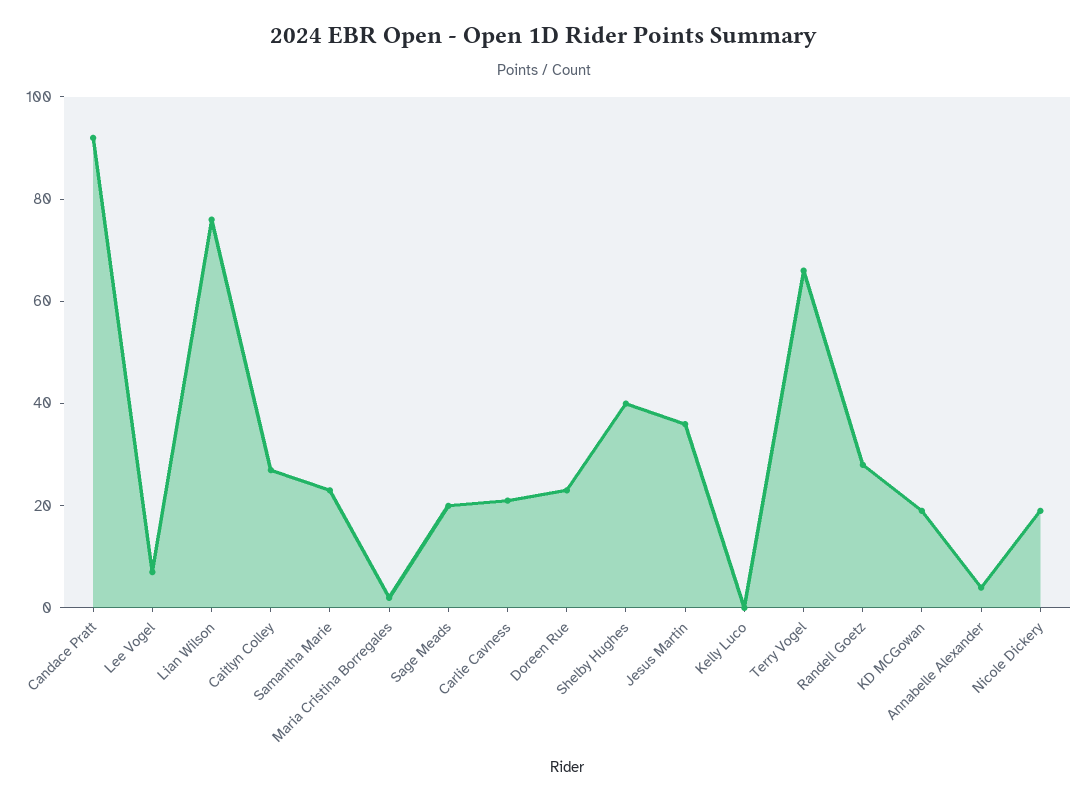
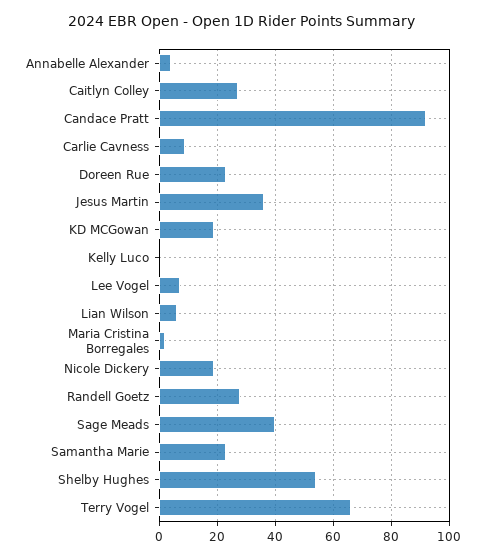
  {
    "Candace Pratt": 90,
    "Lee Vogel": 5,
-   "Lian Wilson": 75,
+   "Lian Wilson": 5,
    "Caitlyn Colley": 25,
    "Samantha Marie": 25,
    "Maria Cristina Borregales": 0,
-   "Sage Meads": 20,
+   "Sage Meads": 40,
-   "Carlie Cavness": 20,
+   "Carlie Cavness": 10,
    "Doreen Rue": 25,
-   "Shelby Hughes": 40,
+   "Shelby Hughes": 55,
    "Jesus Martin": 35,
    "Kelly Luco": 0,
    "Terry Vogel": 65,
    "Randell Goetz": 30,
    "KD MCGowan": 20,
    "Annabelle Alexander": 5,
    "Nicole Dickery": 20
  }

